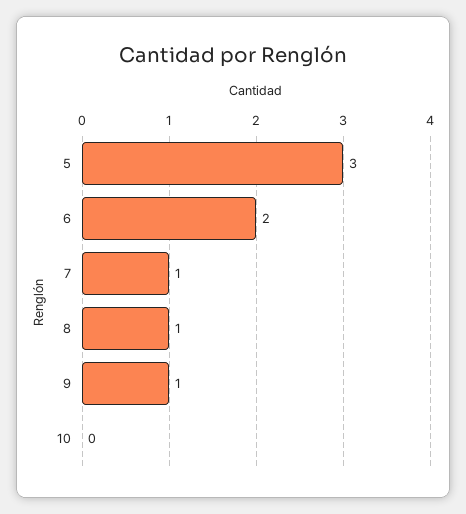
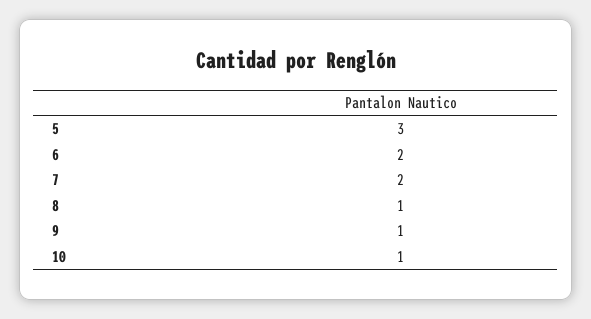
  {
    "5": 3,
    "6": 2,
-   "7": 1,
+   "7": 2,
    "8": 1,
    "9": 1,
-   "10": 0
+   "10": 1
  }

